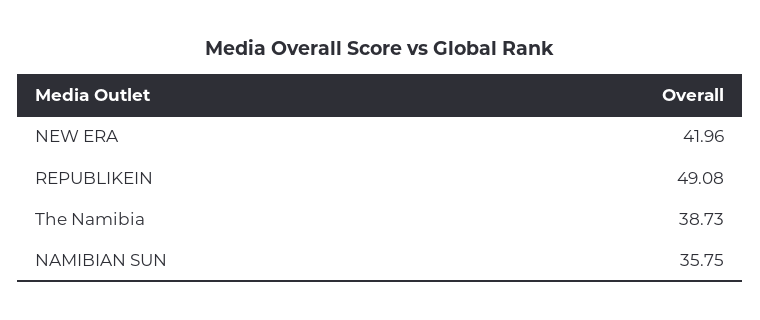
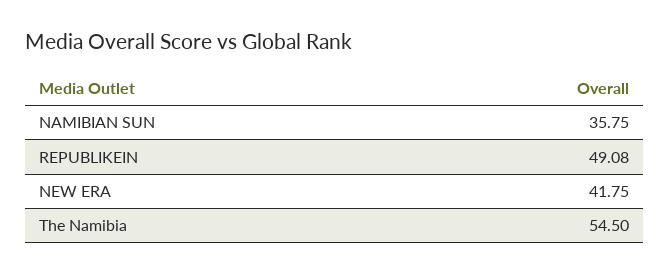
  {
-   "NEW ERA": 41.96,
+   "NEW ERA": 41.75,
    "REPUBLIKEIN": 49.08,
-   "The Namibia": 38.73,
+   "The Namibia": 54.5,
    "NAMIBIAN SUN": 35.75
  }

